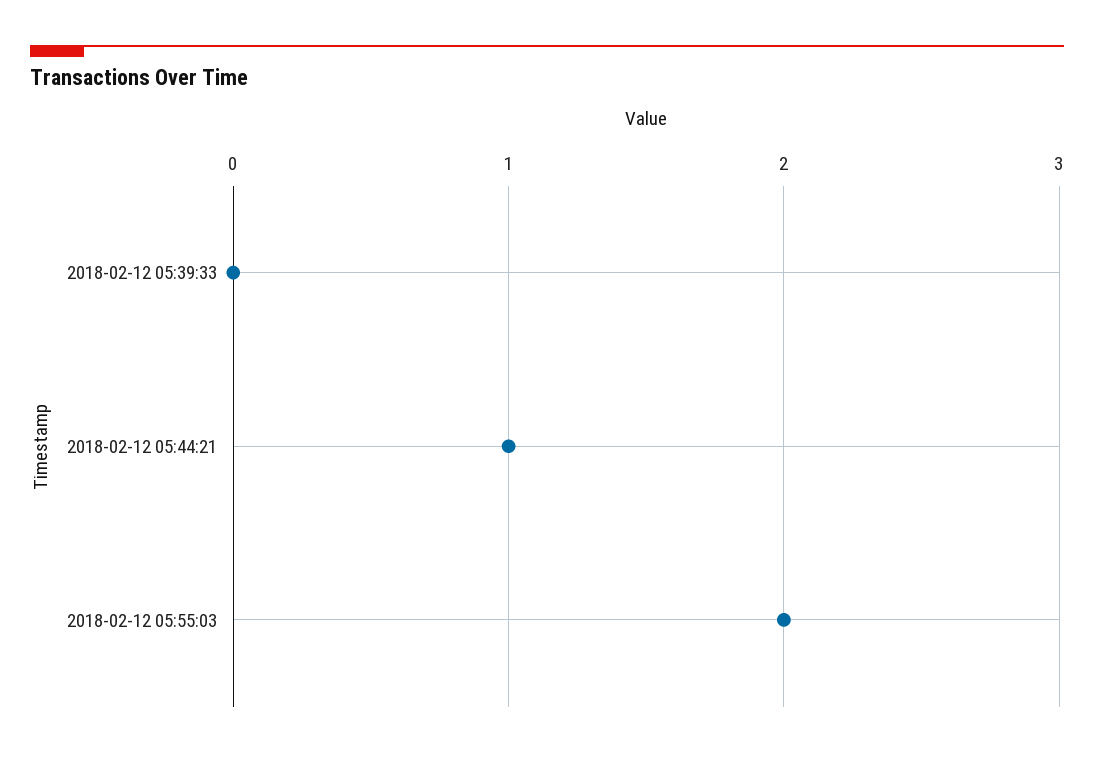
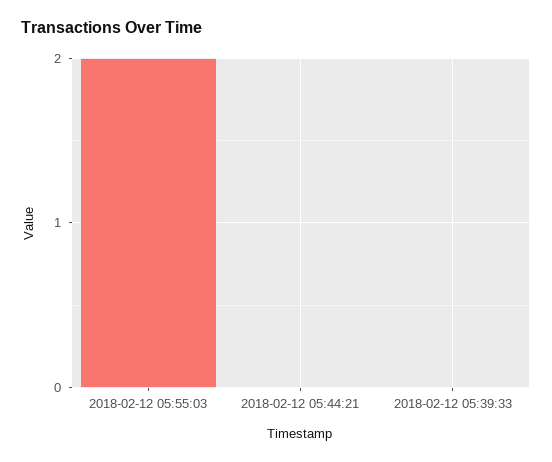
  {
    "2018-02-12 05:39:33": 0,
-   "2018-02-12 05:44:21": 1,
+   "2018-02-12 05:44:21": 0,
    "2018-02-12 05:55:03": 2
  }

